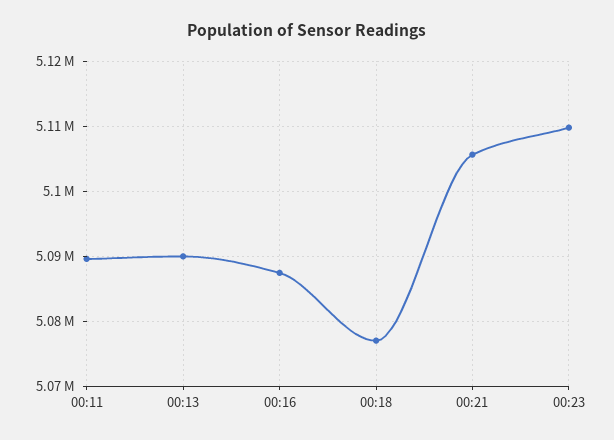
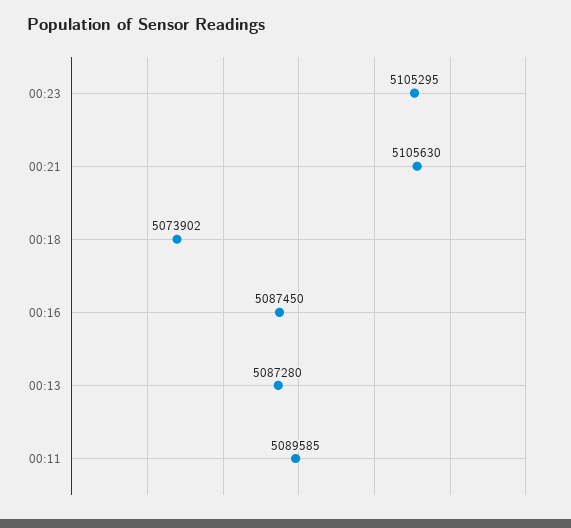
  {
    "00:11": 5089585,
-   "00:13": 5090000,
+   "00:13": 5087280,
    "00:16": 5087450,
-   "00:18": 5077000,
+   "00:18": 5073902,
    "00:21": 5105630,
-   "00:23": 5110000
+   "00:23": 5105295
  }

